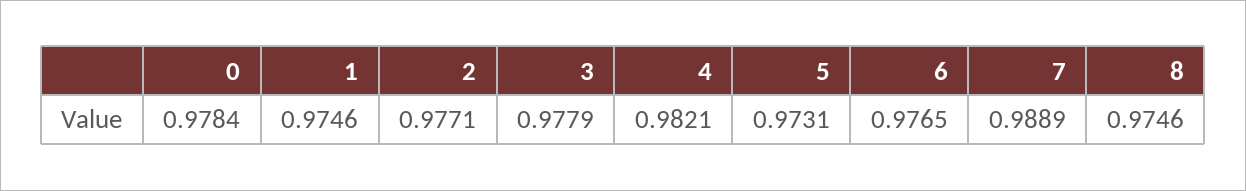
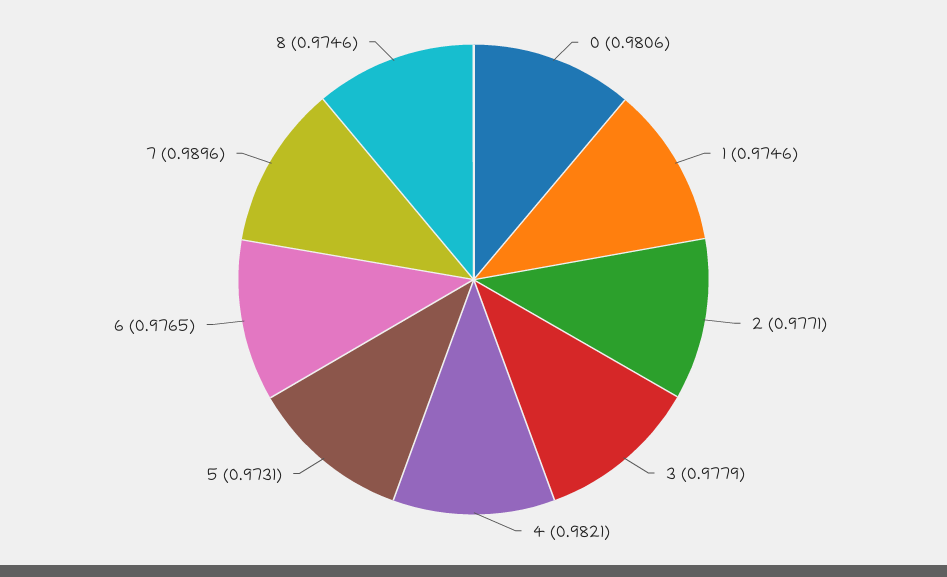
  {
-   "0": 0.9784,
+   "0": 0.9806,
    "1": 0.9746,
    "2": 0.9771,
    "3": 0.9779,
    "4": 0.9821,
    "5": 0.9731,
    "6": 0.9765,
-   "7": 0.9889,
+   "7": 0.9896,
    "8": 0.9746
  }

